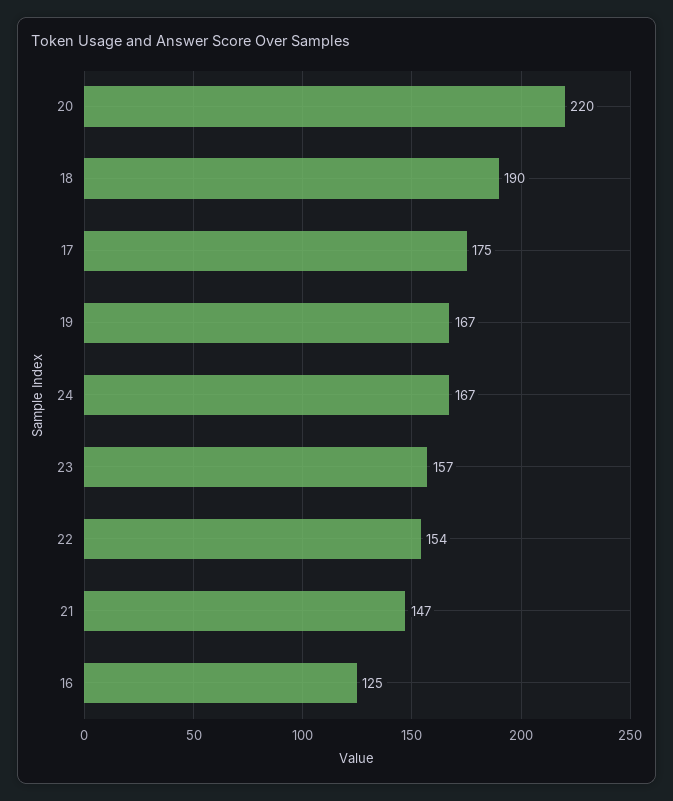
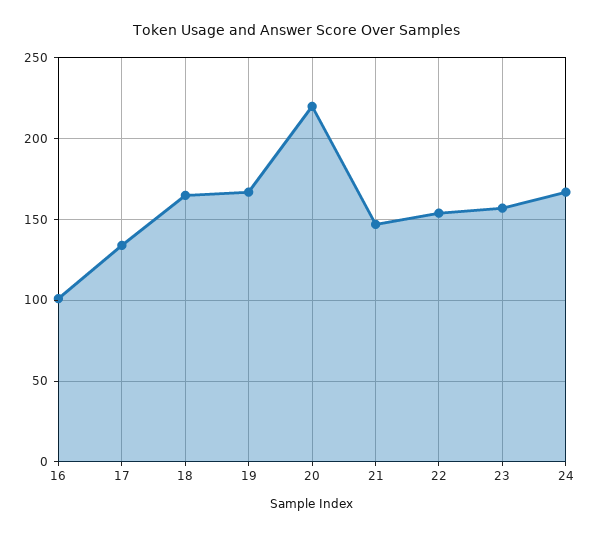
  {
    "20": 220,
-   "18": 190,
+   "18": 165,
-   "17": 175,
+   "17": 135,
    "19": 167,
    "24": 167,
    "23": 157,
    "22": 154,
    "21": 147,
-   "16": 125
+   "16": 100
  }

